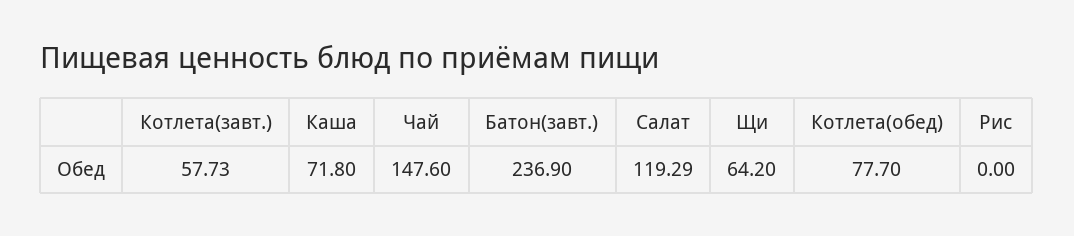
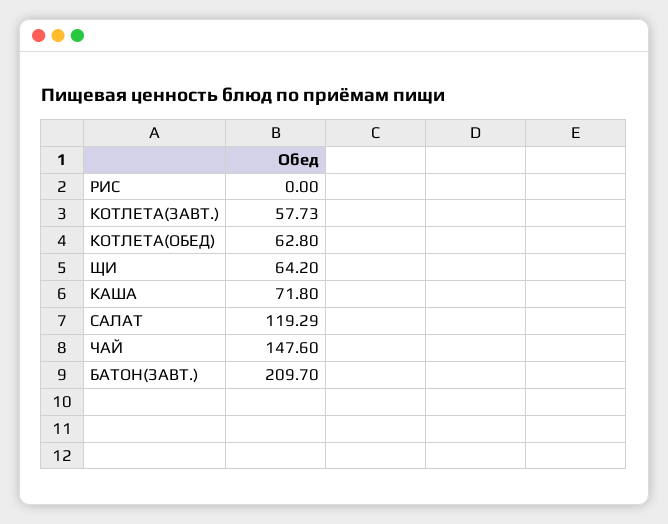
  {
    "Котлета(завт.)": 57.73,
    "Каша": 71.8,
    "Чай": 147.6,
-   "Батон(завт.)": 236.9,
+   "Батон(завт.)": 209.7,
    "Салат": 119.29,
    "Щи": 64.2,
-   "Котлета(обед)": 77.7,
+   "Котлета(обед)": 62.8,
    "Рис": 0
  }

